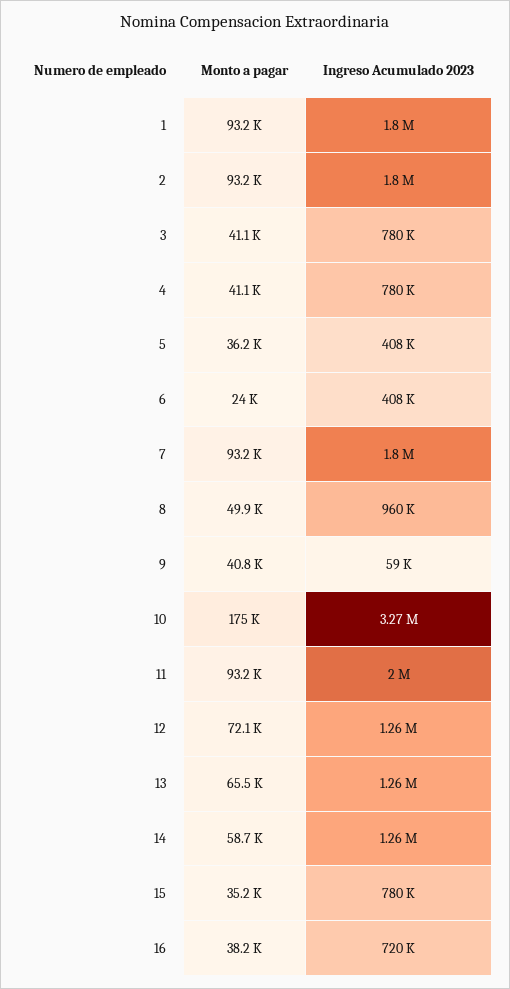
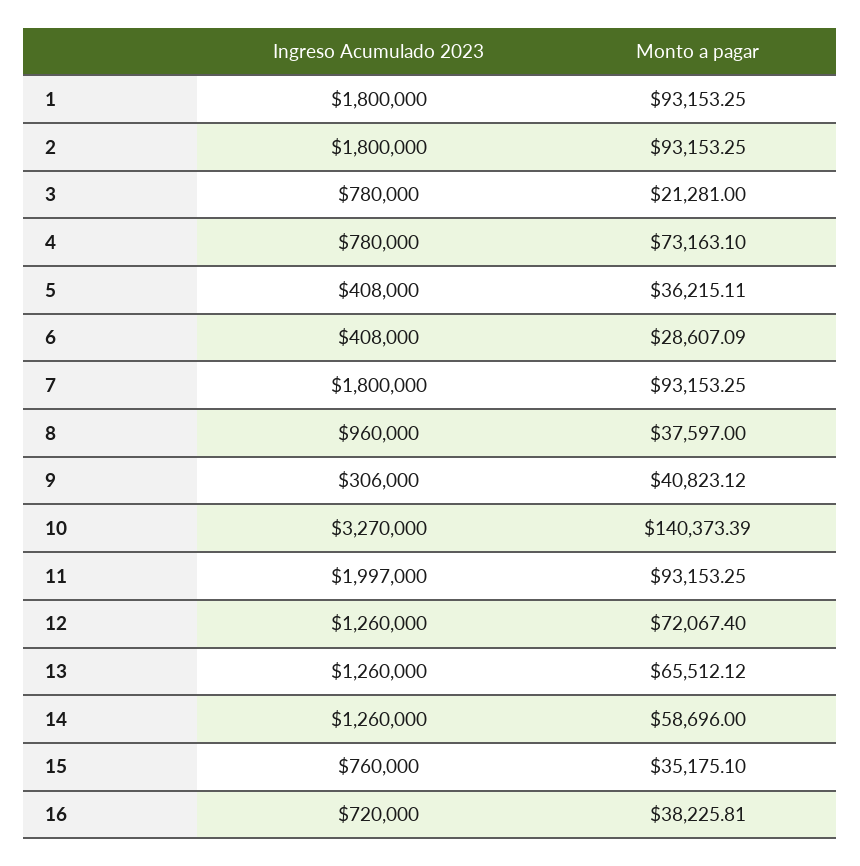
  {
    "Monto a pagar": {
      "1": 93153.25,
      "2": 93153.25,
-     "3": 41100,
+     "3": 21281,
-     "4": 41100,
+     "4": 73163.1,
      "5": 36215.11,
-     "6": 24000,
+     "6": 28607.09,
      "7": 93153.25,
-     "8": 49900,
+     "8": 37597,
      "9": 40823.12,
-     "10": 175000,
+     "10": 140373.39,
      "11": 93153.25,
      "12": 72067.4,
      "13": 65512.12,
      "14": 58696,
      "15": 35175.1,
      "16": 38225.81
    },
    "Ingreso Acumulado 2023": {
      "1": 1800000,
      "2": 1800000,
      "3": 780000,
      "4": 780000,
      "5": 408000,
      "6": 408000,
      "7": 1800000,
      "8": 960000,
-     "9": 59000,
+     "9": 306000,
      "10": 3270000,
      "11": 1997000,
      "12": 1260000,
      "13": 1260000,
      "14": 1260000,
-     "15": 780000,
+     "15": 760000,
      "16": 720000
    }
  }

